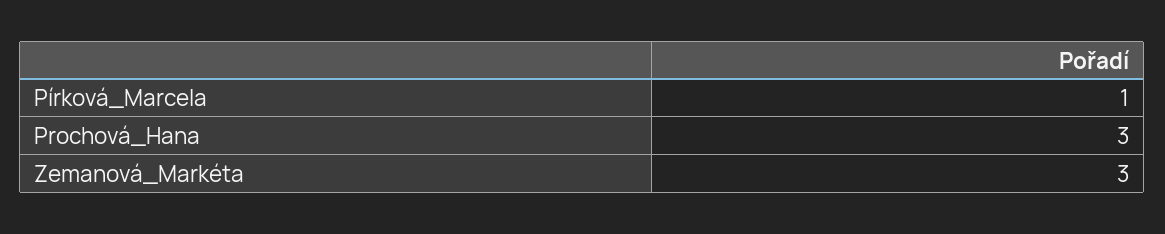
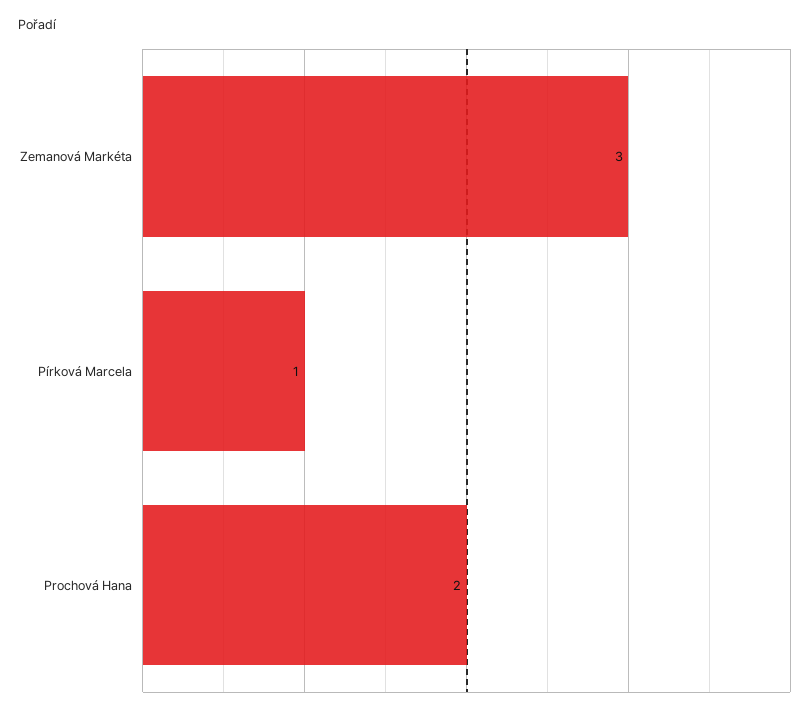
  {
    "Pírková_Marcela": 1,
-   "Prochová_Hana": 3,
+   "Prochová_Hana": 2,
    "Zemanová_Markéta": 3
  }

